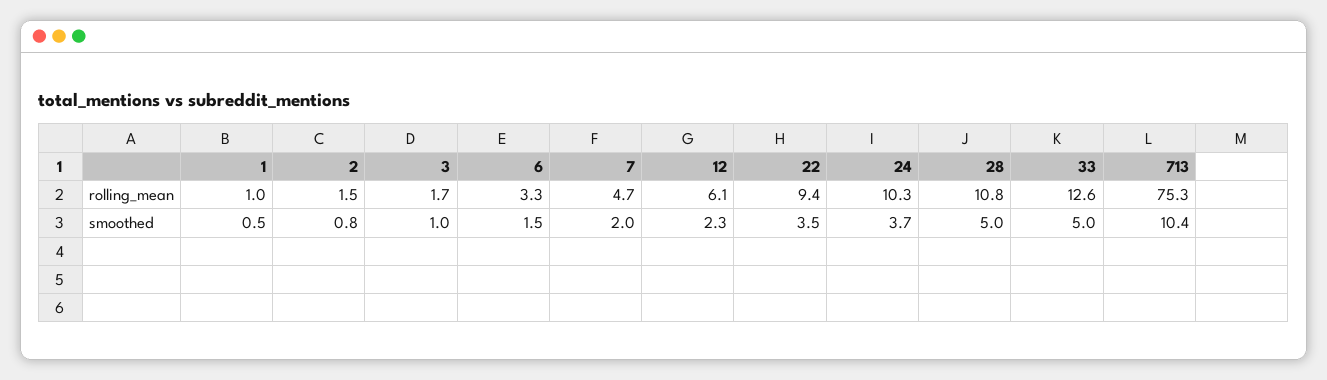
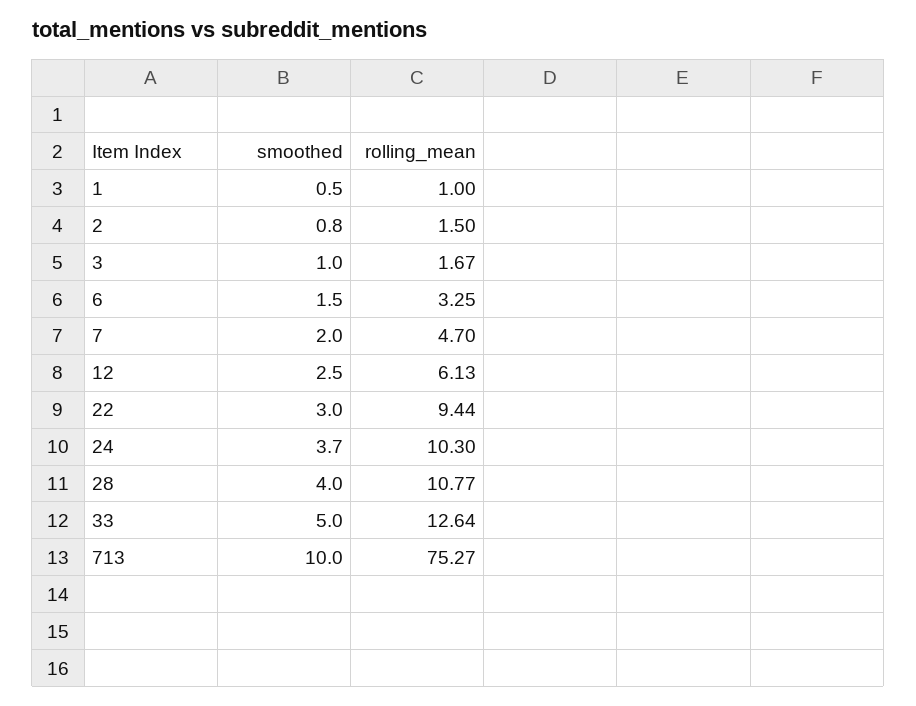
  {
    "1": {
      "rolling_mean": 1,
      "smoothed": 0.5
    },
    "2": {
      "rolling_mean": 1.5,
      "smoothed": 0.8
    },
    "3": {
      "rolling_mean": 1.67,
      "smoothed": 1
    },
    "6": {
      "rolling_mean": 3.25,
      "smoothed": 1.5
    },
    "7": {
      "rolling_mean": 4.7,
      "smoothed": 2
    },
    "12": {
      "rolling_mean": 6.13,
-     "smoothed": 2.3
+     "smoothed": 2.5
    },
    "22": {
      "rolling_mean": 9.44,
-     "smoothed": 3.5
+     "smoothed": 3
    },
    "24": {
      "rolling_mean": 10.3,
      "smoothed": 3.7
    },
    "28": {
      "rolling_mean": 10.77,
-     "smoothed": 5
+     "smoothed": 4
    },
    "33": {
      "rolling_mean": 12.64,
      "smoothed": 5
    },
    "713": {
      "rolling_mean": 75.27,
-     "smoothed": 10.4
+     "smoothed": 10
    }
  }

